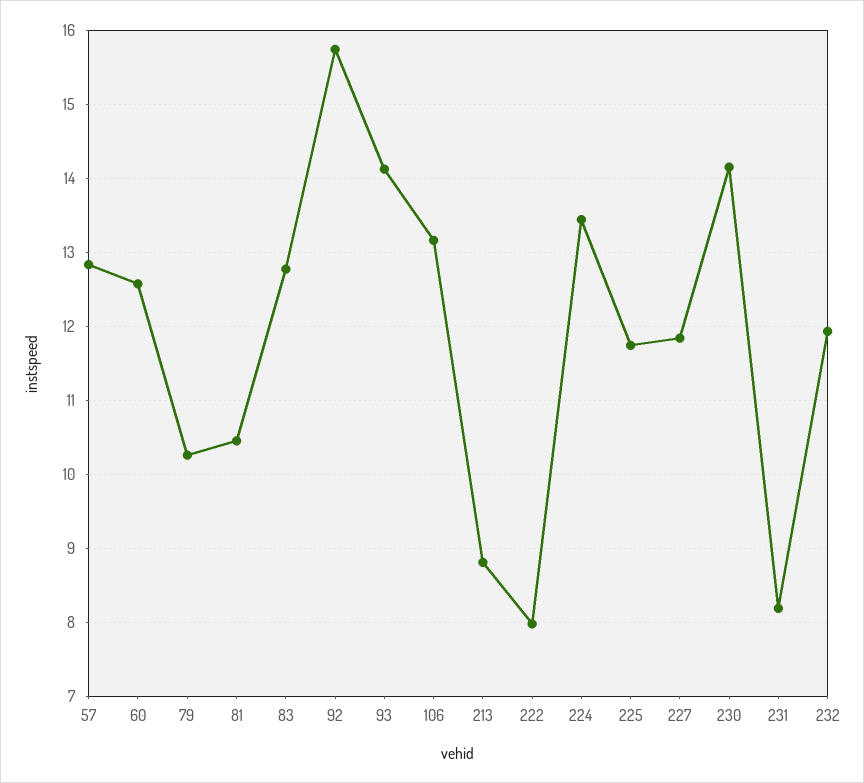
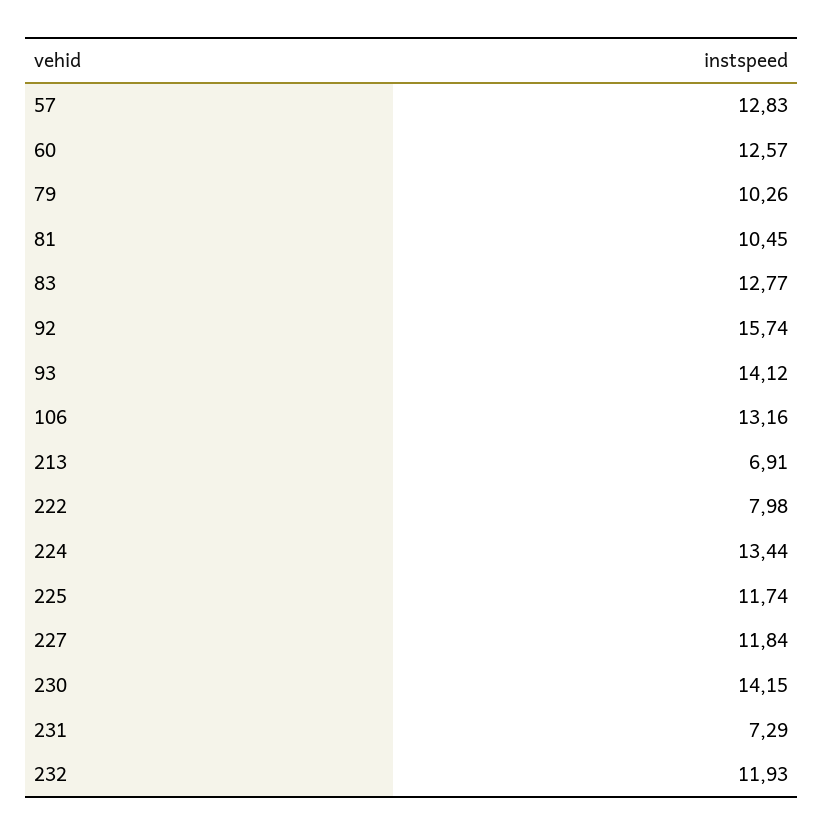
  {
    "57": 12.83,
    "60": 12.57,
    "79": 10.26,
    "81": 10.45,
    "83": 12.77,
    "92": 15.74,
    "93": 14.12,
    "106": 13.16,
-   "213": 8.8,
+   "213": 6.91,
    "222": 7.98,
    "224": 13.44,
    "225": 11.74,
    "227": 11.84,
    "230": 14.15,
-   "231": 8.2,
+   "231": 7.29,
    "232": 11.93
  }

